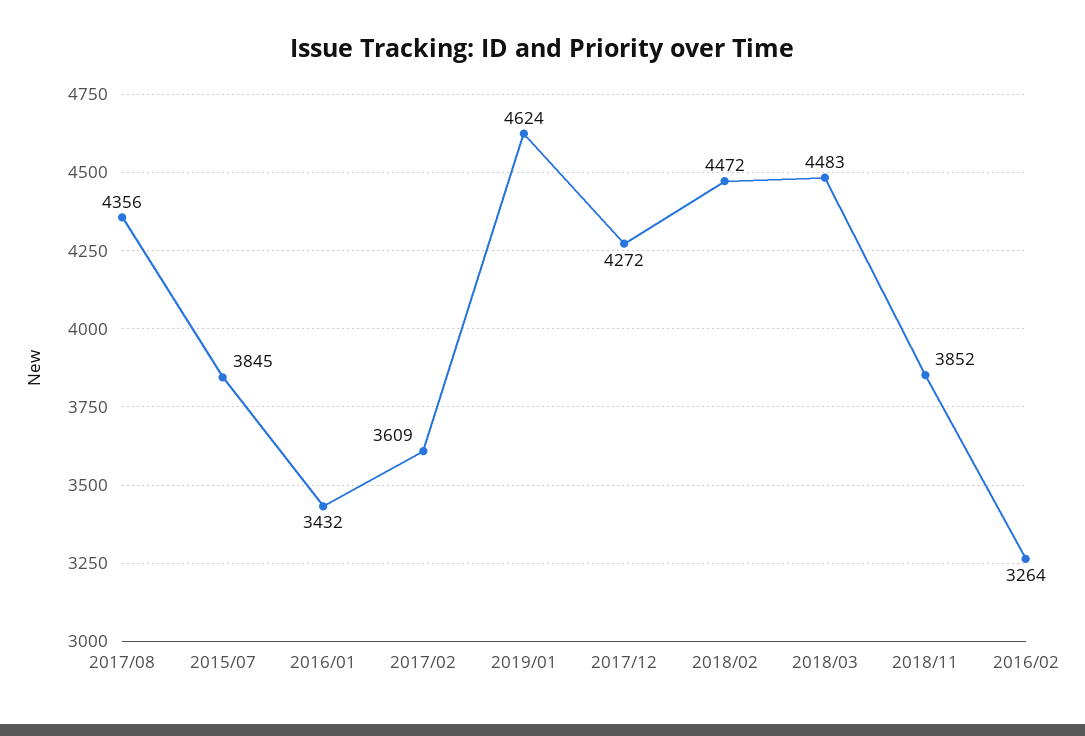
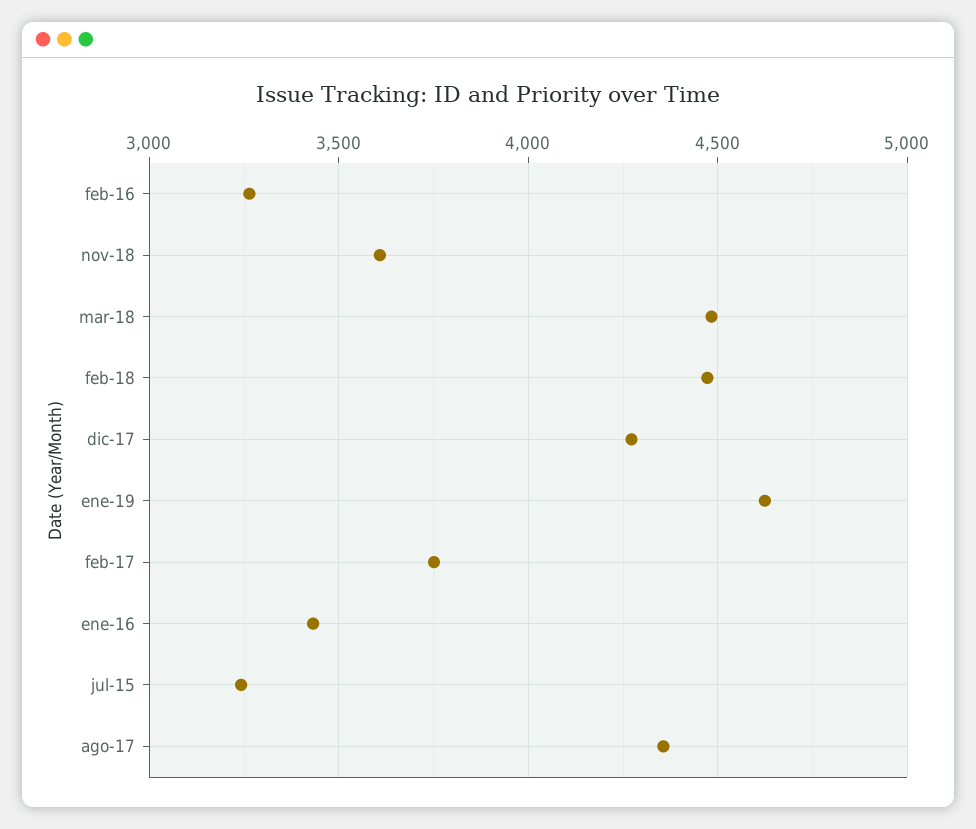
  {
    "2017/08": 4356,
-   "2015/07": 3845,
+   "2015/07": 3250,
    "2016/01": 3432,
-   "2017/02": 3609,
+   "2017/02": 3750,
    "2019/01": 4624,
    "2017/12": 4272,
    "2018/02": 4472,
    "2018/03": 4483,
-   "2018/11": 3852,
+   "2018/11": 3600,
    "2016/02": 3264
  }

